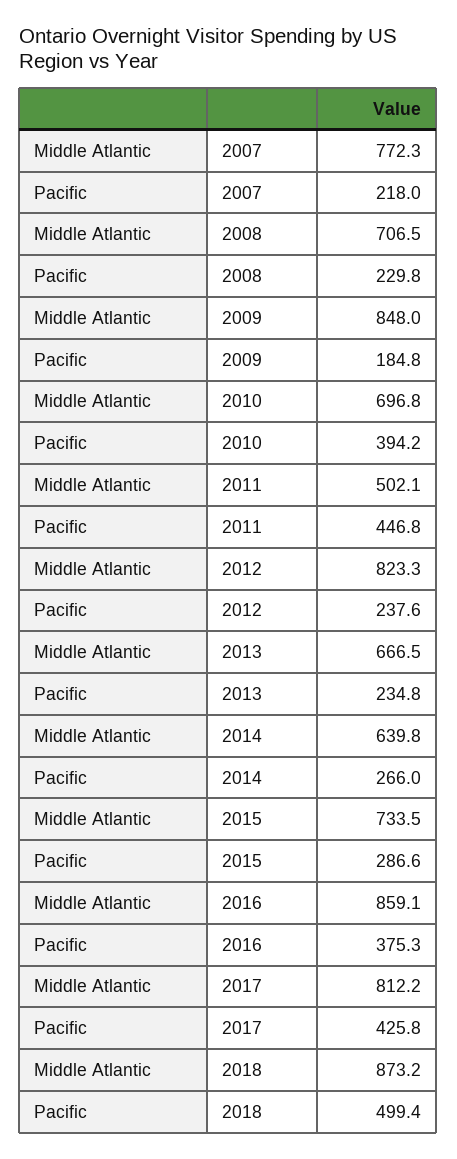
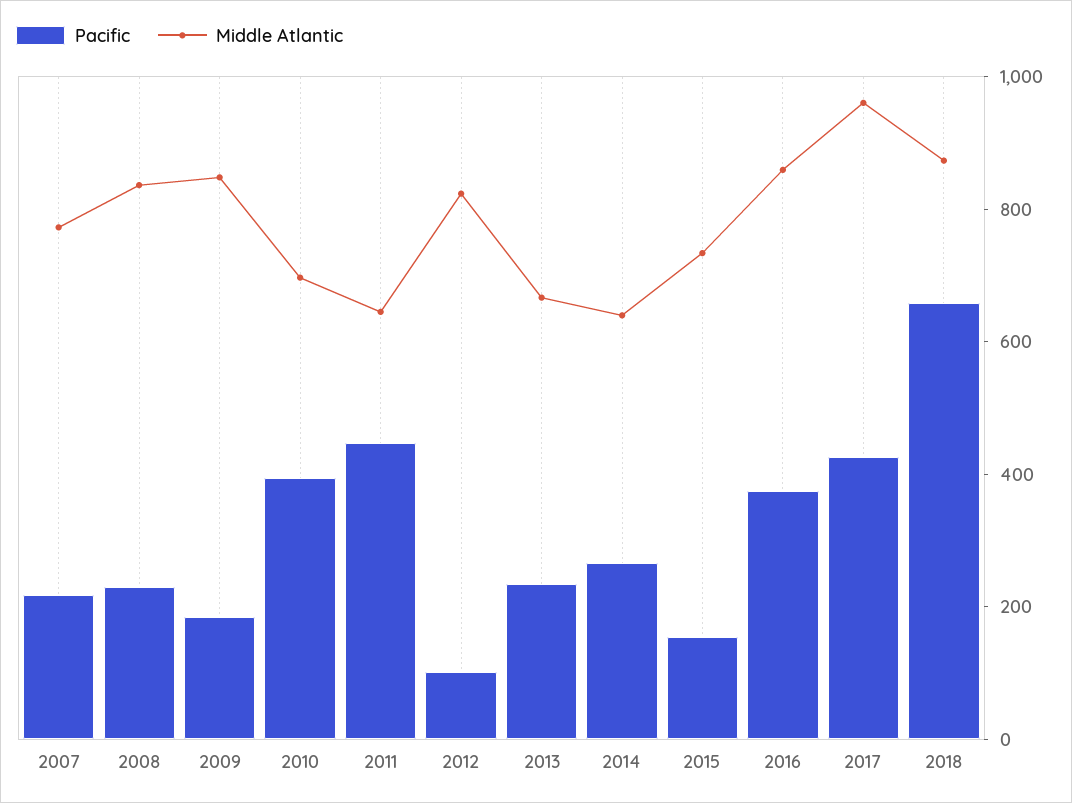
  {
    "Middle Atlantic": {
      "2007": 772.3,
-     "2008": 706.5,
+     "2008": 850,
      "2009": 848,
      "2010": 696.8,
-     "2011": 502.1,
+     "2011": 650,
      "2012": 823.3,
      "2013": 666.5,
      "2014": 639.8,
      "2015": 733.5,
      "2016": 859.1,
-     "2017": 812.2,
+     "2017": 950,
      "2018": 873.2
    },
    "Pacific": {
      "2007": 218,
      "2008": 229.8,
      "2009": 184.8,
      "2010": 394.2,
      "2011": 446.8,
-     "2012": 237.6,
+     "2012": 100,
      "2013": 234.8,
      "2014": 266,
-     "2015": 286.6,
+     "2015": 150,
      "2016": 375.3,
      "2017": 425.8,
-     "2018": 499.4
+     "2018": 650
    }
  }

